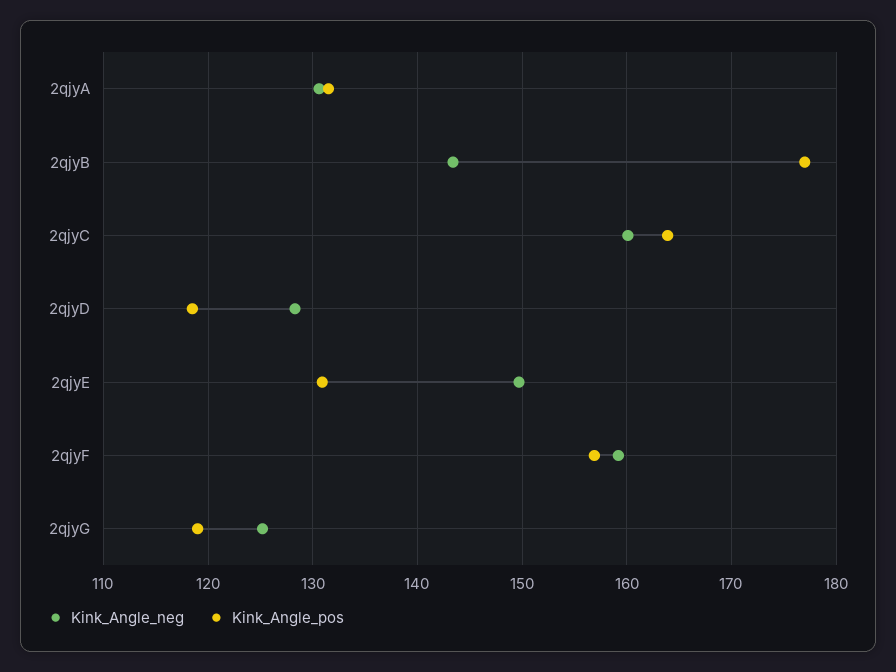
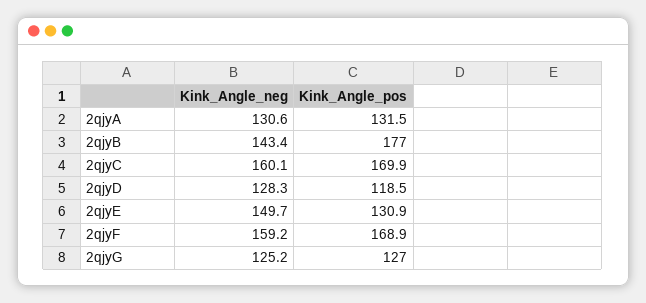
  {
    "Kink_Angle_neg": {
      "2qjyA": 130.6,
      "2qjyB": 143.4,
      "2qjyC": 160.1,
      "2qjyD": 128.3,
      "2qjyE": 149.7,
      "2qjyF": 159.2,
      "2qjyG": 125.2
    },
    "Kink_Angle_pos": {
      "2qjyA": 131.5,
      "2qjyB": 177,
-     "2qjyC": 164,
+     "2qjyC": 169.9,
      "2qjyD": 118.5,
      "2qjyE": 130.9,
-     "2qjyF": 157,
+     "2qjyF": 168.9,
-     "2qjyG": 119
+     "2qjyG": 127
    }
  }

